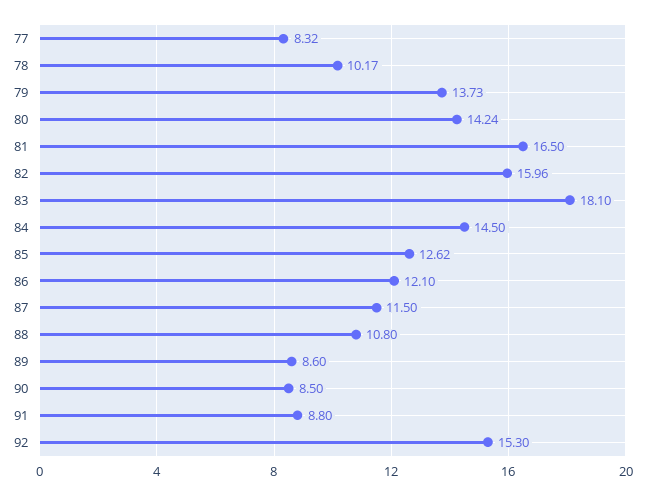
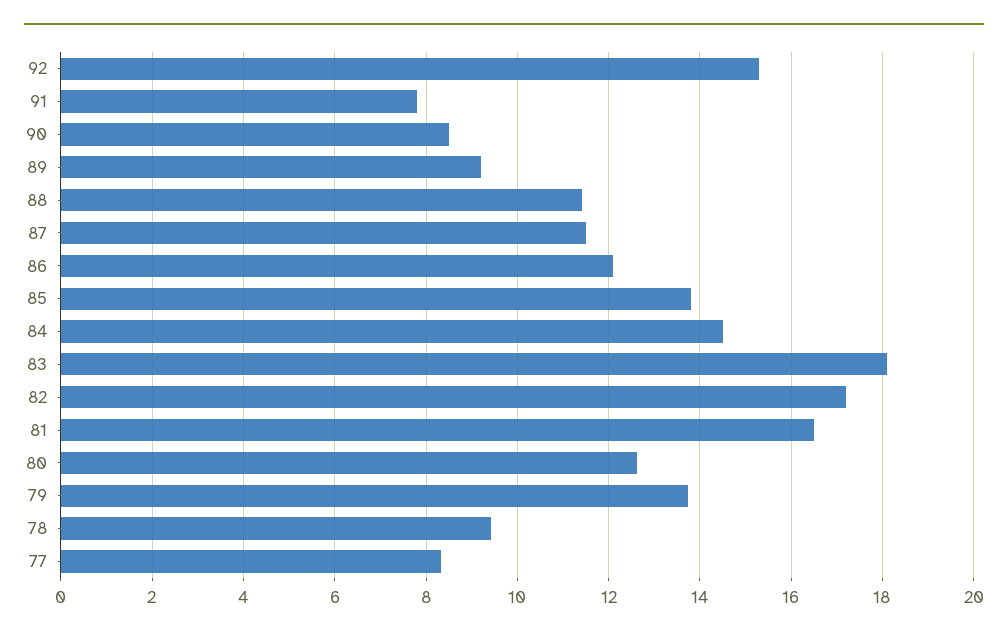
  {
    "77": 8.32,
-   "78": 10.17,
+   "78": 9.4,
    "79": 13.73,
-   "80": 14.24,
+   "80": 12.6,
    "81": 16.5,
-   "82": 15.96,
+   "82": 17.2,
    "83": 18.1,
    "84": 14.5,
-   "85": 12.62,
+   "85": 13.8,
    "86": 12.1,
    "87": 11.5,
-   "88": 10.8,
+   "88": 11.4,
-   "89": 8.6,
+   "89": 9.2,
    "90": 8.5,
-   "91": 8.8,
+   "91": 7.8,
    "92": 15.3
  }

